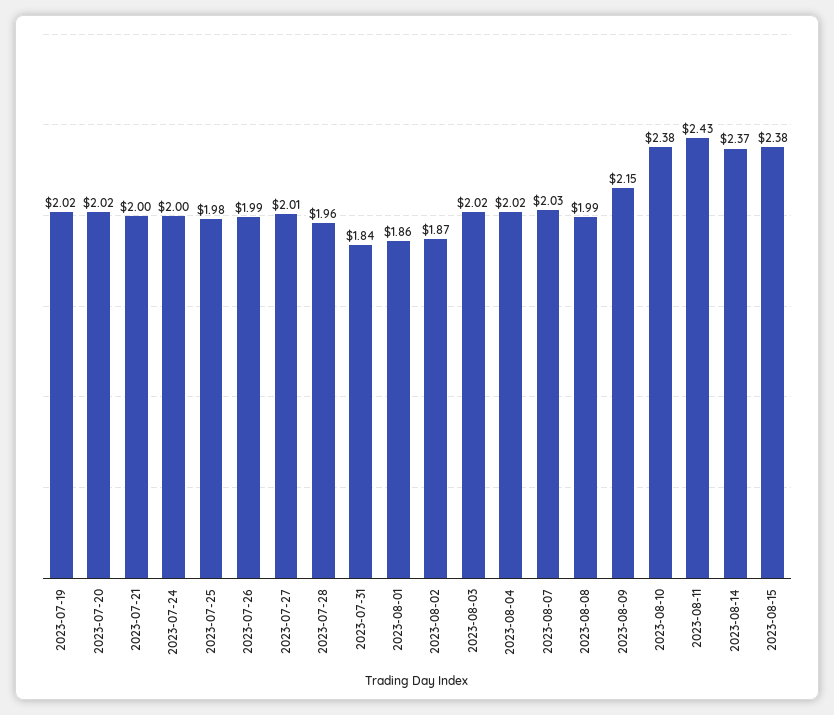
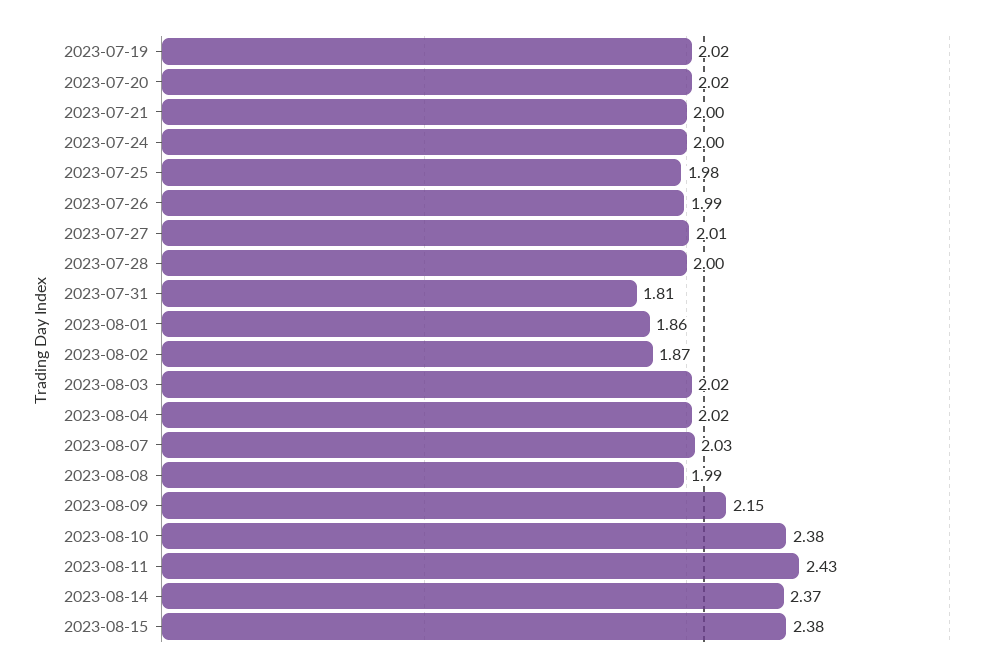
  {
    "2023-07-19": 2.02,
    "2023-07-20": 2.02,
    "2023-07-21": 2,
    "2023-07-24": 2,
    "2023-07-25": 1.98,
    "2023-07-26": 1.99,
    "2023-07-27": 2.01,
-   "2023-07-28": 1.96,
+   "2023-07-28": 2,
-   "2023-07-31": 1.84,
+   "2023-07-31": 1.81,
    "2023-08-01": 1.86,
    "2023-08-02": 1.87,
    "2023-08-03": 2.02,
    "2023-08-04": 2.02,
    "2023-08-07": 2.03,
    "2023-08-08": 1.99,
    "2023-08-09": 2.15,
    "2023-08-10": 2.38,
    "2023-08-11": 2.43,
    "2023-08-14": 2.37,
    "2023-08-15": 2.38
  }

